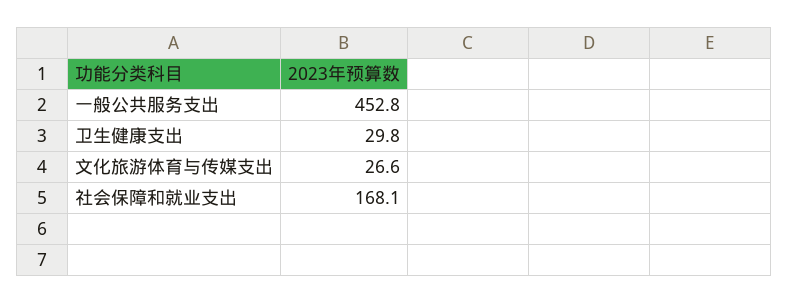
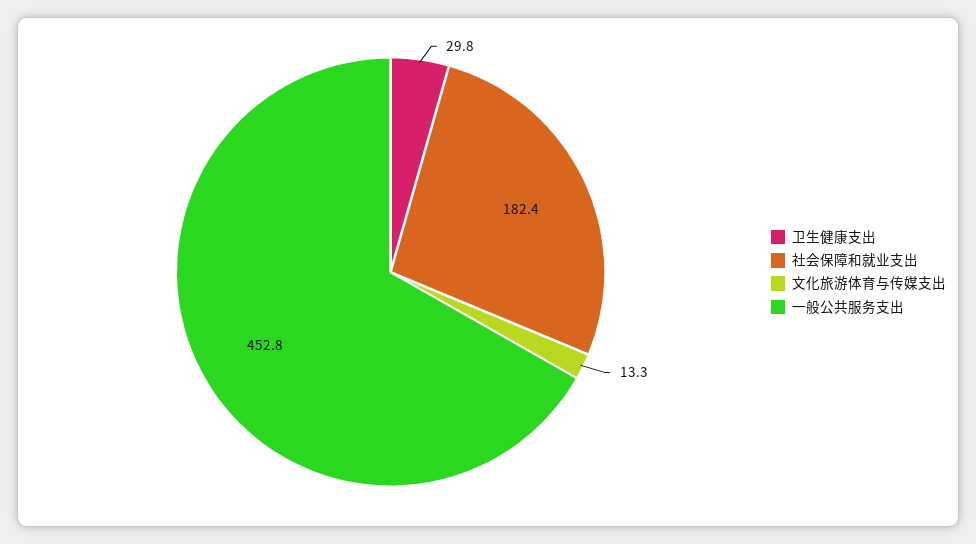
  {
    "一般公共服务支出": 452.8,
    "卫生健康支出": 29.8,
-   "文化旅游体育与传媒支出": 26.6,
+   "文化旅游体育与传媒支出": 13.3,
-   "社会保障和就业支出": 168.1
+   "社会保障和就业支出": 182.4
  }

